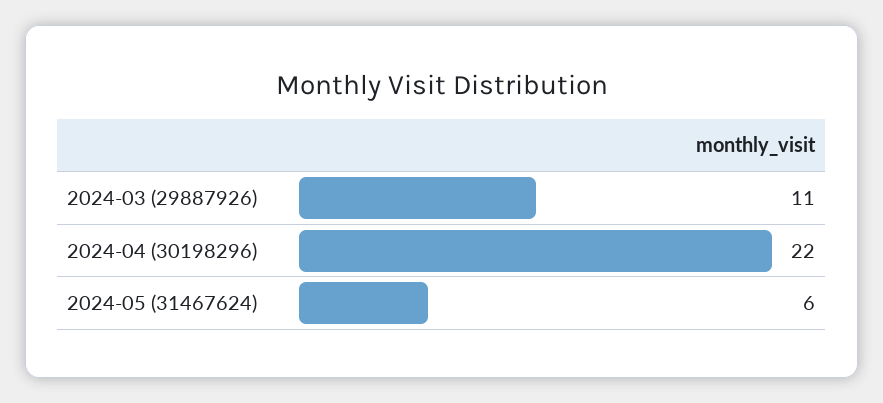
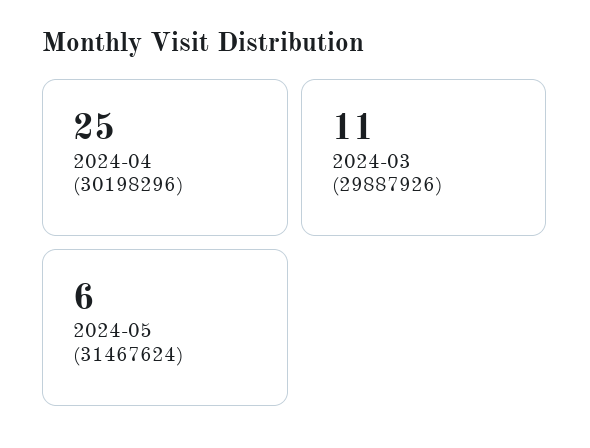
  {
    "2024-03 (29887926)": 11,
-   "2024-04 (30198296)": 22,
+   "2024-04 (30198296)": 25,
    "2024-05 (31467624)": 6
  }

